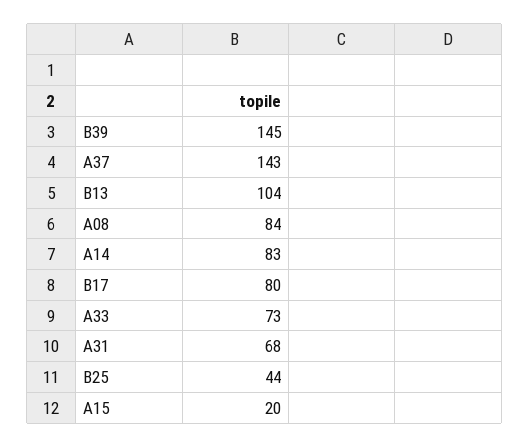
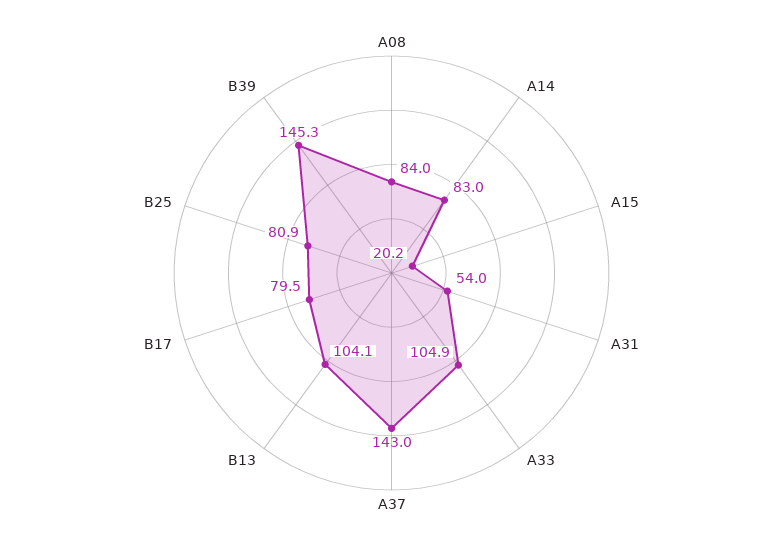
  {
    "B39": 145.3,
    "A37": 143,
    "B13": 104.1,
    "A08": 84,
    "A14": 83,
    "B17": 79.5,
-   "A33": 73,
+   "A33": 104.9,
-   "A31": 68,
+   "A31": 54,
-   "B25": 44,
+   "B25": 80.9,
    "A15": 20.2
  }

